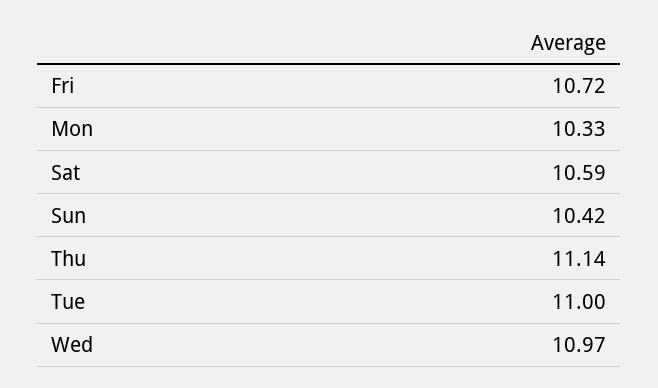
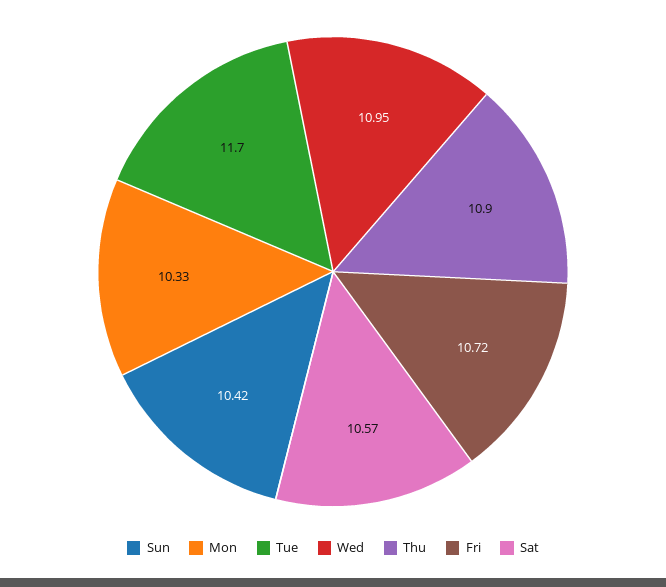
  {
    "Fri": 10.72,
    "Mon": 10.33,
-   "Sat": 10.59,
+   "Sat": 10.57,
    "Sun": 10.42,
-   "Thu": 11.14,
+   "Thu": 10.9,
-   "Tue": 11,
+   "Tue": 11.7,
-   "Wed": 10.97
+   "Wed": 10.95
  }

